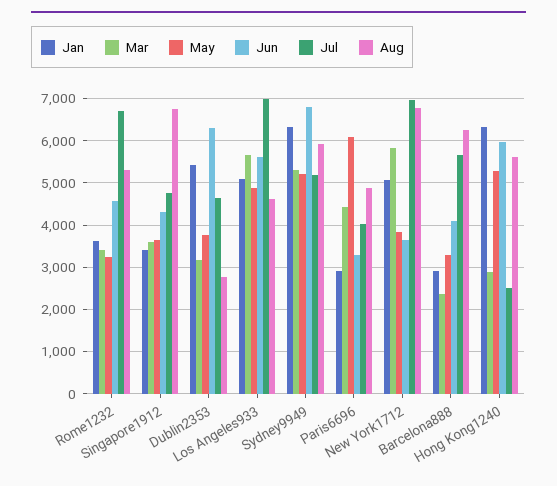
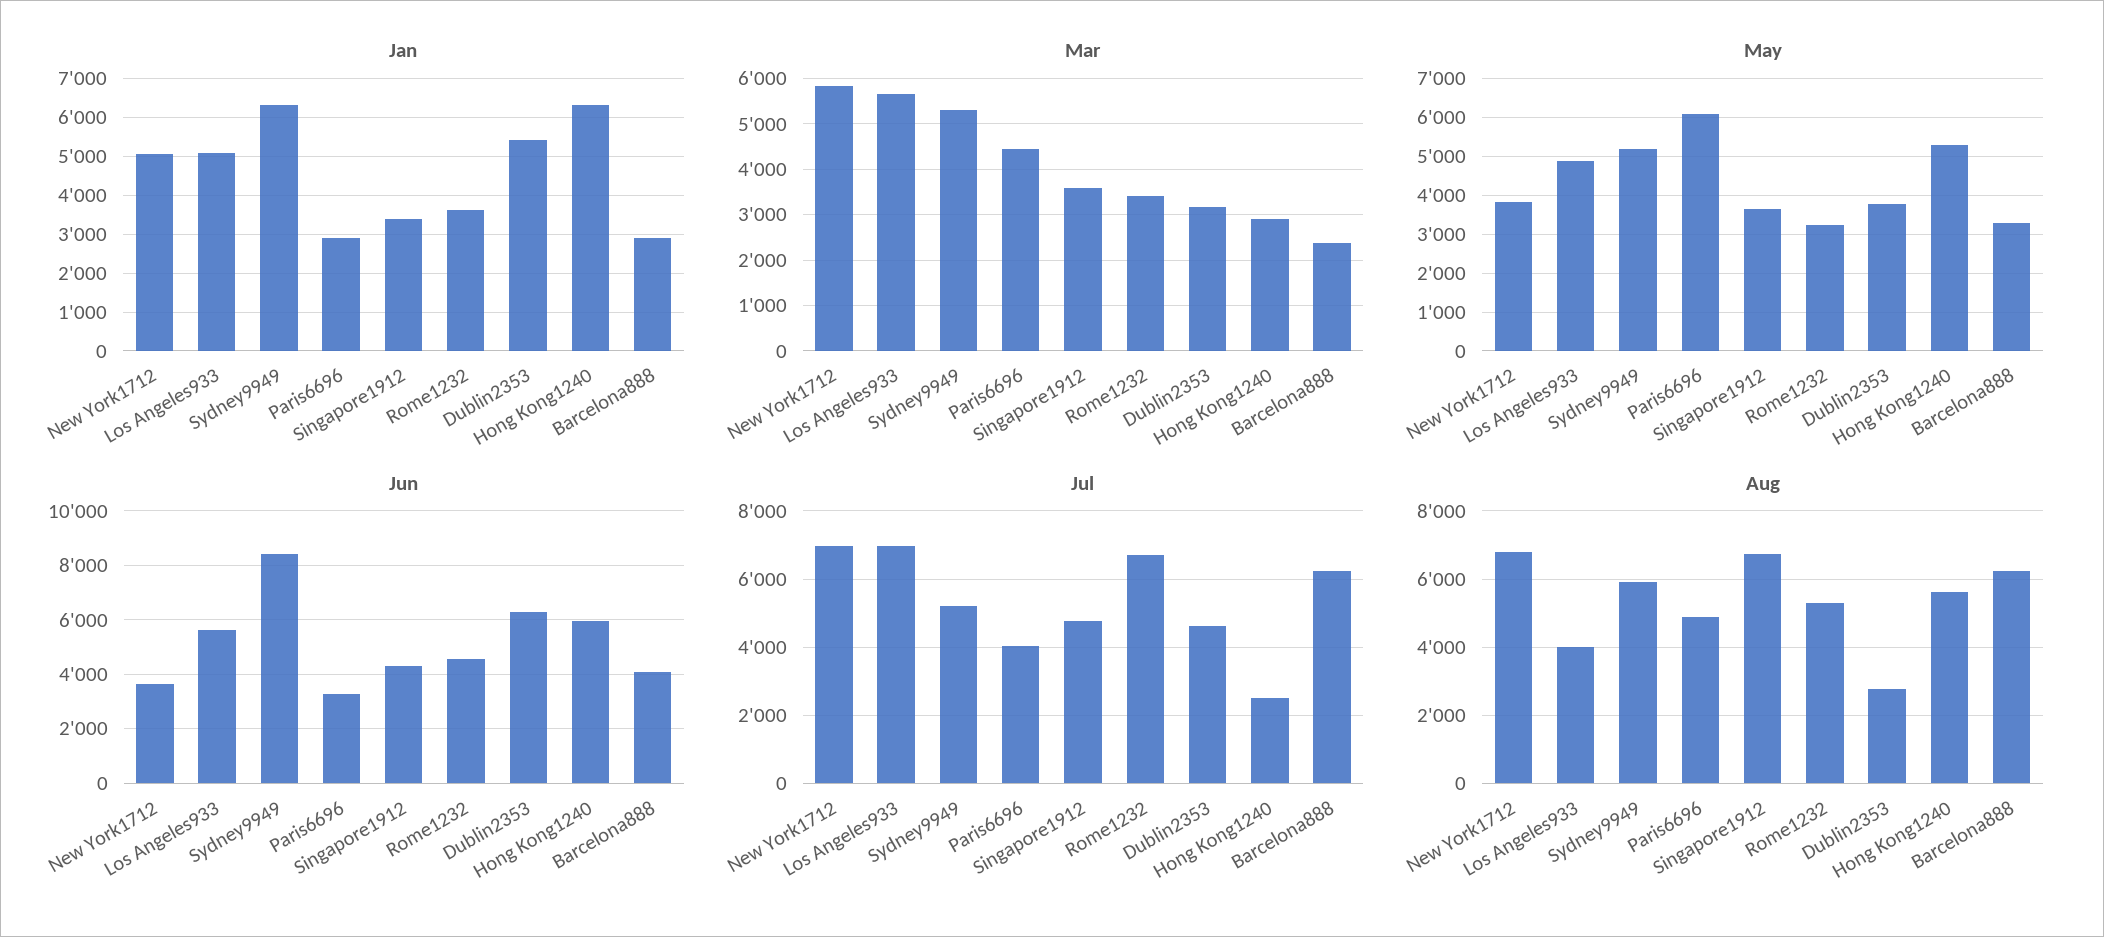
  {
    "Jan": {
      "Rome1232": 3600,
      "Singapore1912": 3400,
      "Dublin2353": 5400,
      "Los Angeles933": 5000,
      "Sydney9949": 6400,
      "Paris6696": 3000,
      "New York1712": 5000,
      "Barcelona888": 3000,
      "Hong Kong1240": 6400
    },
    "Mar": {
      "Rome1232": 3400,
      "Singapore1912": 3600,
      "Dublin2353": 3200,
      "Los Angeles933": 5600,
      "Sydney9949": 5400,
      "Paris6696": 4400,
      "New York1712": 5800,
      "Barcelona888": 2400,
      "Hong Kong1240": 2800
    },
    "May": {
      "Rome1232": 3200,
      "Singapore1912": 3600,
      "Dublin2353": 3800,
      "Los Angeles933": 4800,
      "Sydney9949": 5200,
      "Paris6696": 6000,
      "New York1712": 3800,
      "Barcelona888": 3200,
      "Hong Kong1240": 5200
    },
    "Jun": {
      "Rome1232": 4600,
      "Singapore1912": 4400,
      "Dublin2353": 6400,
      "Los Angeles933": 5600,
-     "Sydney9949": 6800,
+     "Sydney9949": 8500,
      "Paris6696": 3200,
      "New York1712": 3600,
      "Barcelona888": 4000,
      "Hong Kong1240": 6000
    },
    "Jul": {
      "Rome1232": 6600,
      "Singapore1912": 4800,
      "Dublin2353": 4600,
      "Los Angeles933": 7000,
      "Sydney9949": 5200,
      "Paris6696": 4000,
      "New York1712": 7000,
-     "Barcelona888": 5600,
+     "Barcelona888": 6200,
      "Hong Kong1240": 2600
    },
    "Aug": {
      "Rome1232": 5200,
      "Singapore1912": 6800,
      "Dublin2353": 2800,
-     "Los Angeles933": 4600,
+     "Los Angeles933": 4000,
      "Sydney9949": 6000,
      "Paris6696": 4800,
      "New York1712": 6800,
      "Barcelona888": 6200,
      "Hong Kong1240": 5600
    }
  }

